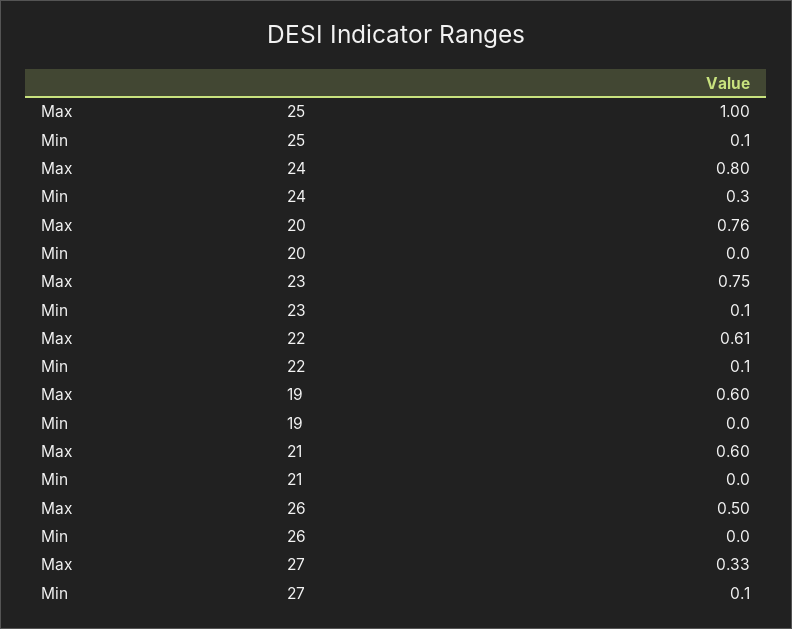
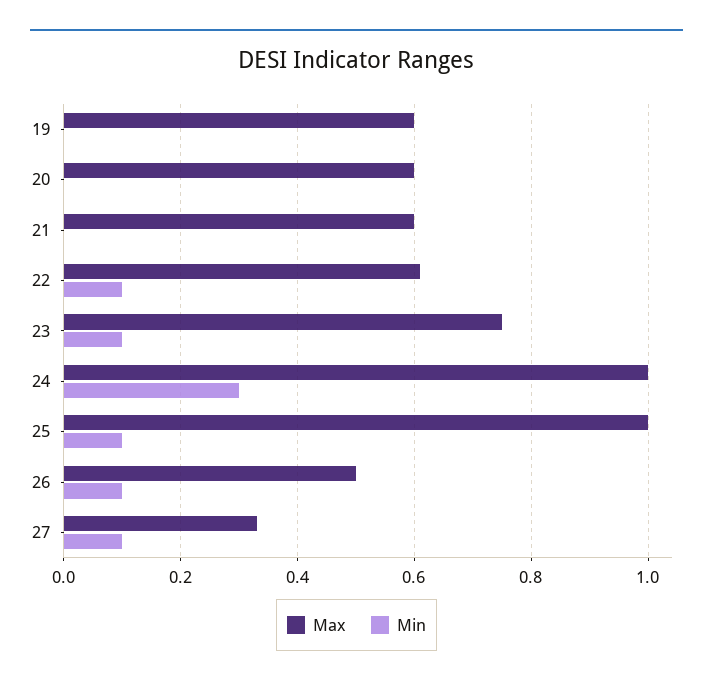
  {
    "Max": {
      "25": 1,
-     "24": 0.8,
+     "24": 1,
-     "20": 0.76,
+     "20": 0.6,
      "23": 0.75,
      "22": 0.61,
      "19": 0.6,
      "21": 0.6,
      "26": 0.5,
      "27": 0.33
    },
    "Min": {
      "25": 0.1,
      "24": 0.3,
      "20": 0,
      "23": 0.1,
      "22": 0.1,
      "19": 0,
      "21": 0,
-     "26": 0,
+     "26": 0.1,
      "27": 0.1
    }
  }

